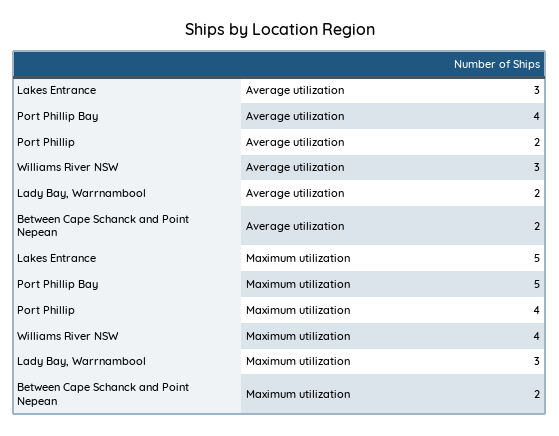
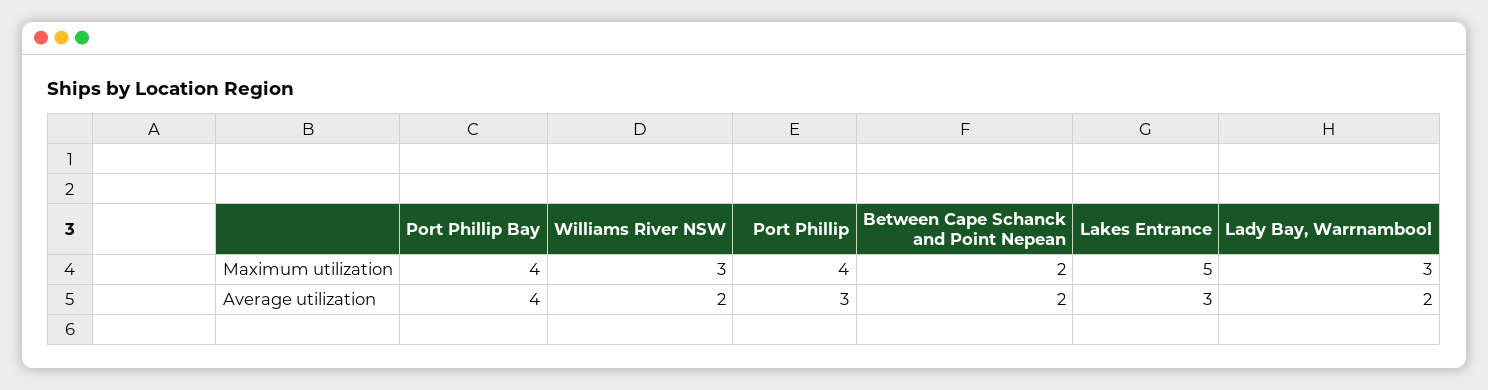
  {
    "Lakes Entrance": {
      "Average utilization": 3,
      "Maximum utilization": 5
    },
    "Port Phillip Bay": {
      "Average utilization": 4,
-     "Maximum utilization": 5
+     "Maximum utilization": 4
    },
    "Port Phillip": {
-     "Average utilization": 2,
+     "Average utilization": 3,
      "Maximum utilization": 4
    },
    "Williams River NSW": {
-     "Average utilization": 3,
+     "Average utilization": 2,
-     "Maximum utilization": 4
+     "Maximum utilization": 3
    },
    "Lady Bay, Warrnambool": {
      "Average utilization": 2,
      "Maximum utilization": 3
    },
    "Between Cape Schanck and Point Nepean": {
      "Average utilization": 2,
      "Maximum utilization": 2
    }
  }

